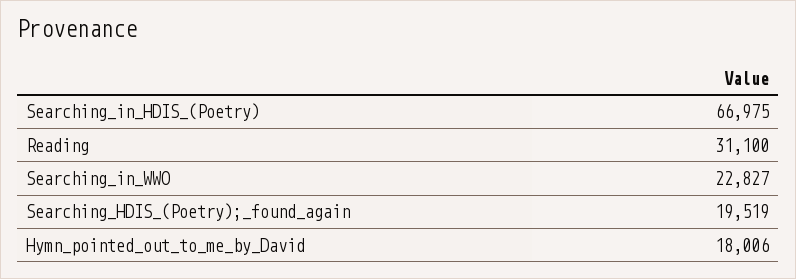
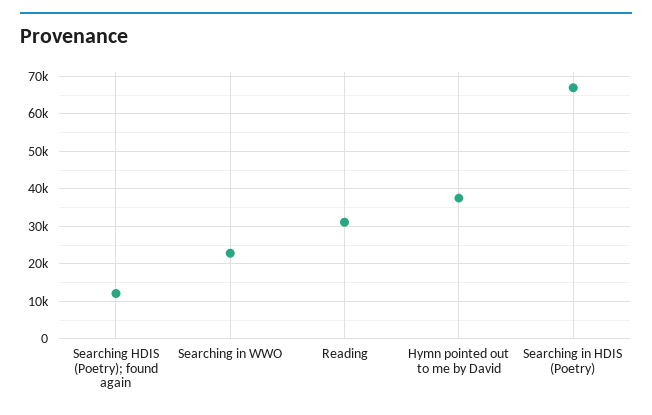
  {
    "Searching_in_HDIS_(Poetry)": 66975,
    "Reading": 31100,
    "Searching_in_WWO": 22827,
-   "Searching_HDIS_(Poetry);_found_again": 19519,
+   "Searching_HDIS_(Poetry);_found_again": 12000,
-   "Hymn_pointed_out_to_me_by_David": 18006
+   "Hymn_pointed_out_to_me_by_David": 38000
  }

